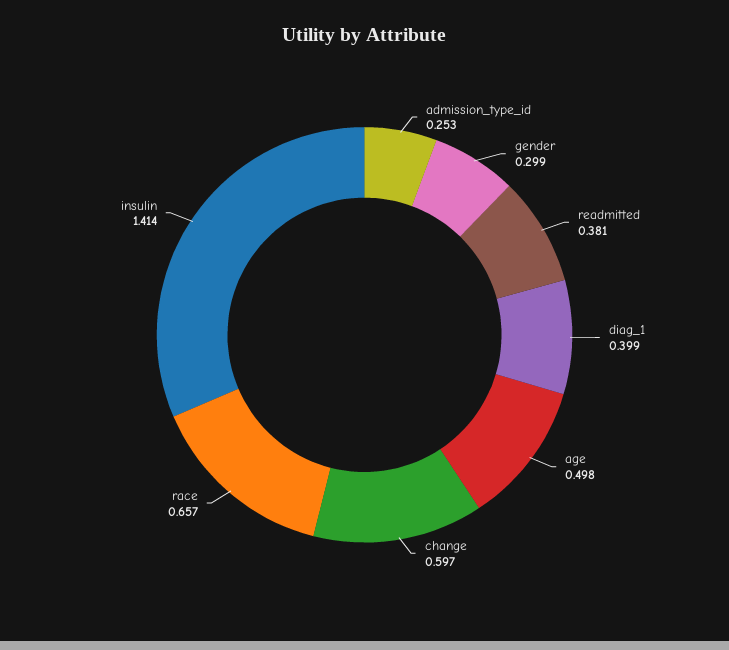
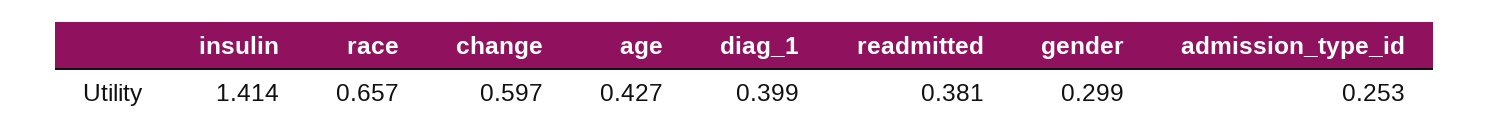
  {
    "admission_type_id": 0.253,
    "gender": 0.299,
    "readmitted": 0.381,
    "diag_1": 0.399,
-   "age": 0.498,
+   "age": 0.427,
    "change": 0.597,
    "race": 0.657,
    "insulin": 1.414
  }

